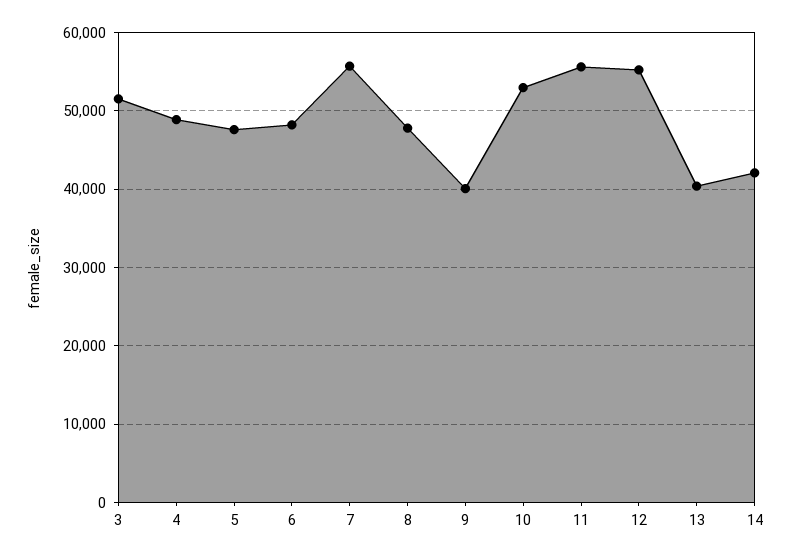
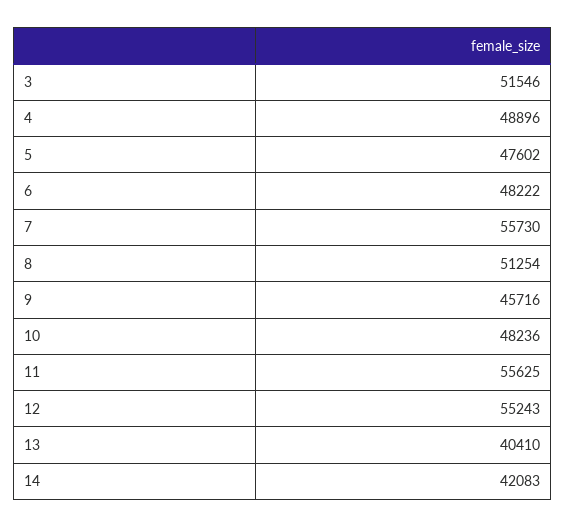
  {
    "3": 51546,
    "4": 48896,
    "5": 47602,
    "6": 48222,
    "7": 55730,
-   "8": 48000,
+   "8": 51254,
-   "9": 40000,
+   "9": 45716,
-   "10": 53000,
+   "10": 48236,
    "11": 55625,
    "12": 55243,
    "13": 40410,
    "14": 42083
  }

